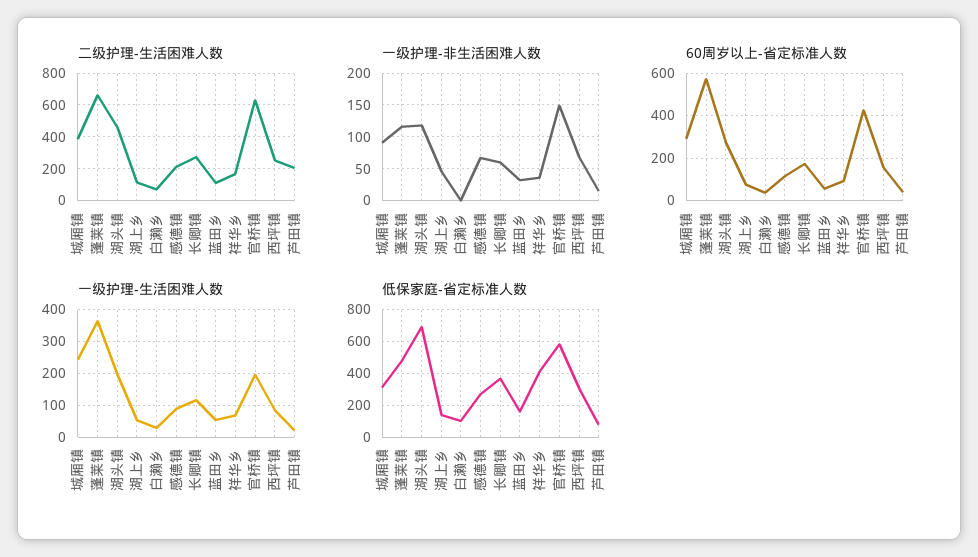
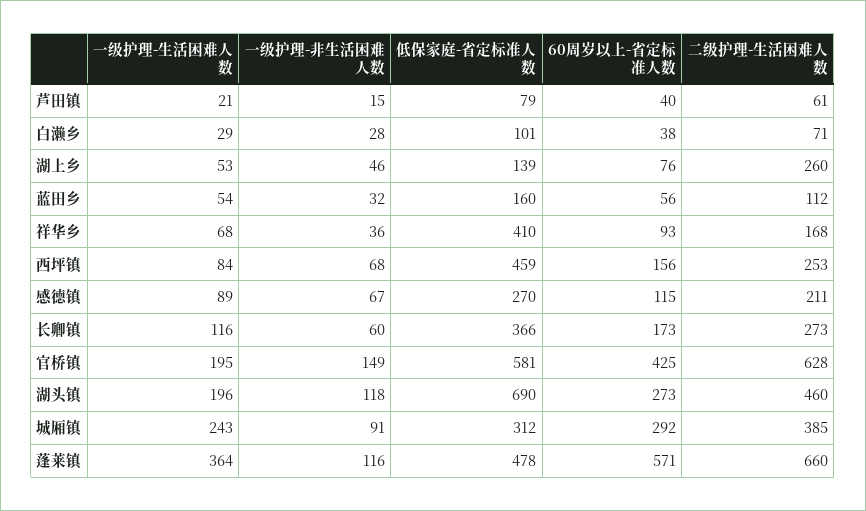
  {
    "二级护理-生活困难人数": {
      "城厢镇": 385,
      "蓬莱镇": 660,
      "湖头镇": 460,
-     "湖上乡": 100,
+     "湖上乡": 260,
      "白濑乡": 71,
      "感德镇": 211,
      "长卿镇": 273,
      "蓝田乡": 112,
      "祥华乡": 168,
      "官桥镇": 628,
      "西坪镇": 253,
-     "芦田镇": 200
+     "芦田镇": 61
    },
    "一级护理-非生活困难人数": {
      "城厢镇": 91,
      "蓬莱镇": 116,
      "湖头镇": 118,
      "湖上乡": 46,
-     "白濑乡": 0,
+     "白濑乡": 28,
      "感德镇": 67,
      "长卿镇": 60,
      "蓝田乡": 32,
      "祥华乡": 36,
      "官桥镇": 149,
      "西坪镇": 68,
      "芦田镇": 15
    },
    "60周岁以上-省定标准人数": {
      "城厢镇": 292,
      "蓬莱镇": 571,
      "湖头镇": 273,
      "湖上乡": 76,
      "白濑乡": 38,
      "感德镇": 115,
      "长卿镇": 173,
      "蓝田乡": 56,
      "祥华乡": 93,
      "官桥镇": 425,
      "西坪镇": 156,
      "芦田镇": 40
    },
    "一级护理-生活困难人数": {
      "城厢镇": 243,
      "蓬莱镇": 364,
      "湖头镇": 196,
      "湖上乡": 53,
      "白濑乡": 29,
      "感德镇": 89,
      "长卿镇": 116,
      "蓝田乡": 54,
      "祥华乡": 68,
      "官桥镇": 195,
      "西坪镇": 84,
      "芦田镇": 21
    },
    "低保家庭-省定标准人数": {
      "城厢镇": 312,
      "蓬莱镇": 478,
      "湖头镇": 690,
      "湖上乡": 139,
      "白濑乡": 101,
      "感德镇": 270,
      "长卿镇": 366,
      "蓝田乡": 160,
      "祥华乡": 410,
      "官桥镇": 581,
-     "西坪镇": 300,
+     "西坪镇": 459,
      "芦田镇": 79
    }
  }

